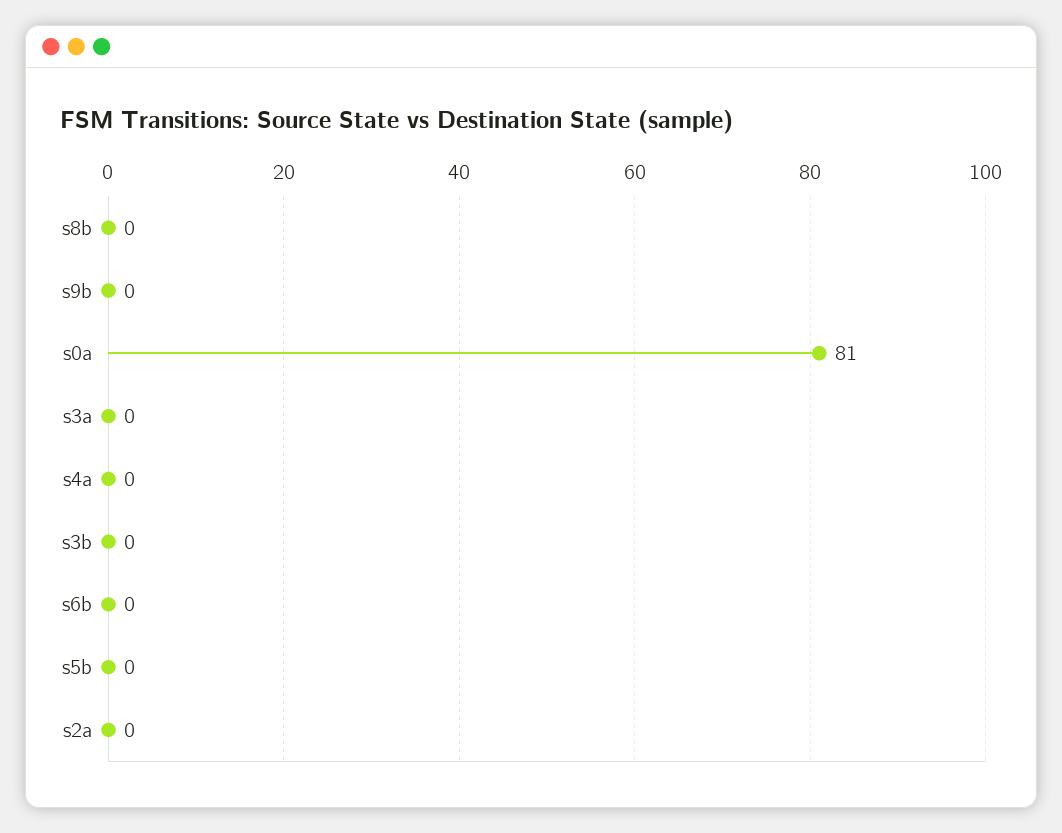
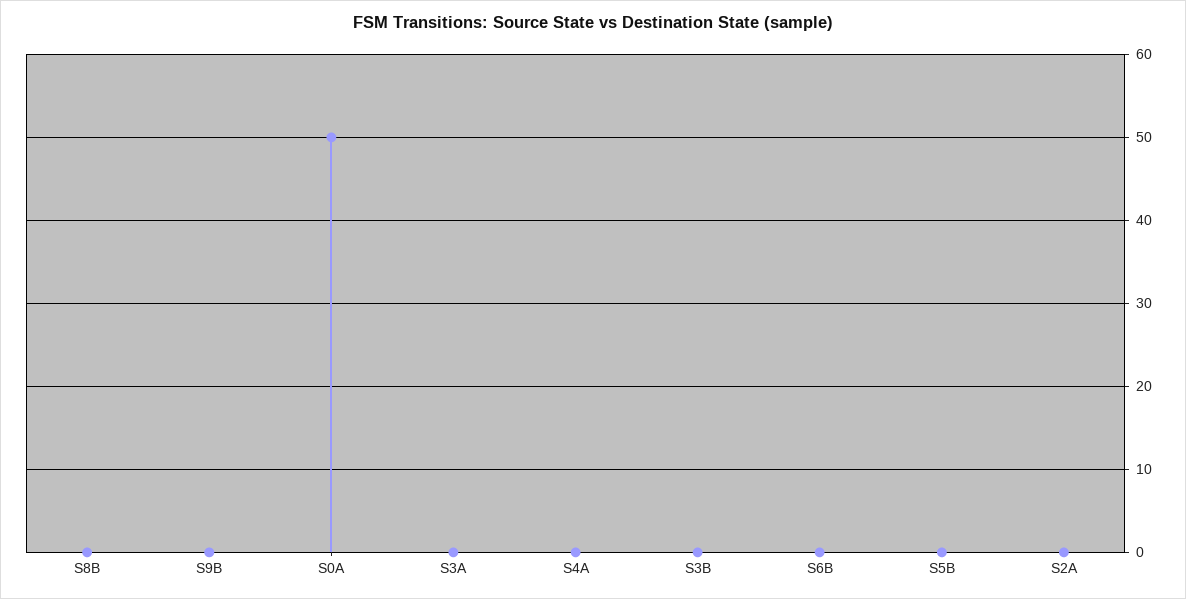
  {
    "s8b": 0,
    "s9b": 0,
-   "s0a": 81,
+   "s0a": 50,
    "s3a": 0,
    "s4a": 0,
    "s3b": 0,
    "s6b": 0,
    "s5b": 0,
    "s2a": 0
  }

